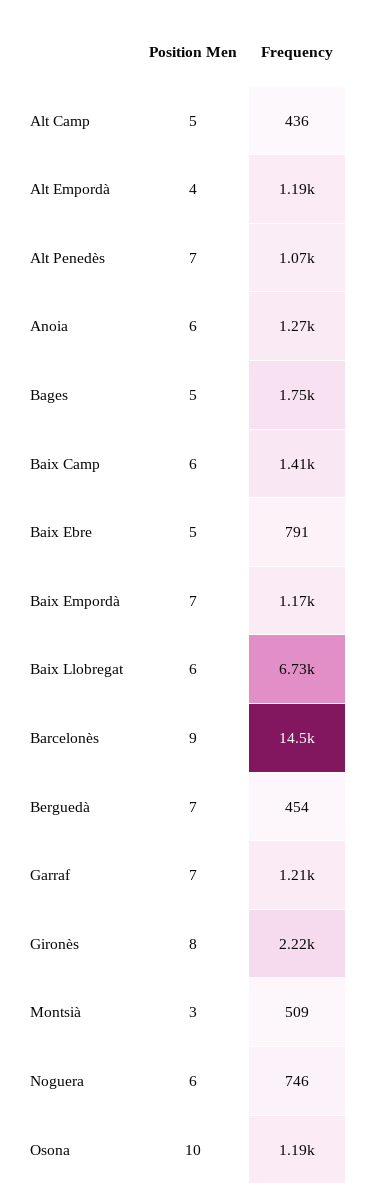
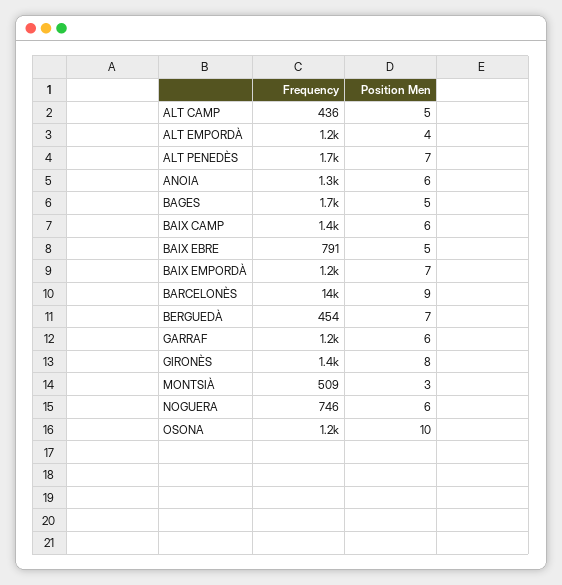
  {
    "Position Men": {
      "Alt Camp": 5,
      "Alt Empordà": 4,
      "Alt Penedès": 7,
      "Anoia": 6,
      "Bages": 5,
      "Baix Camp": 6,
      "Baix Ebre": 5,
      "Baix Empordà": 7,
-     "Baix Llobregat": 6,
      "Barcelonès": 9,
      "Berguedà": 7,
-     "Garraf": 7,
+     "Garraf": 6,
      "Gironès": 8,
      "Montsià": 3,
      "Noguera": 6,
      "Osona": 10
    },
    "Frequency": {
      "Alt Camp": 436,
      "Alt Empordà": 1190,
-     "Alt Penedès": 1070,
+     "Alt Penedès": 1700,
      "Anoia": 1270,
      "Bages": 1750,
      "Baix Camp": 1410,
      "Baix Ebre": 791,
      "Baix Empordà": 1170,
-     "Baix Llobregat": 6730,
      "Barcelonès": 14500,
      "Berguedà": 454,
      "Garraf": 1210,
-     "Gironès": 2220,
+     "Gironès": 1400,
      "Montsià": 509,
      "Noguera": 746,
      "Osona": 1190
    }
  }

